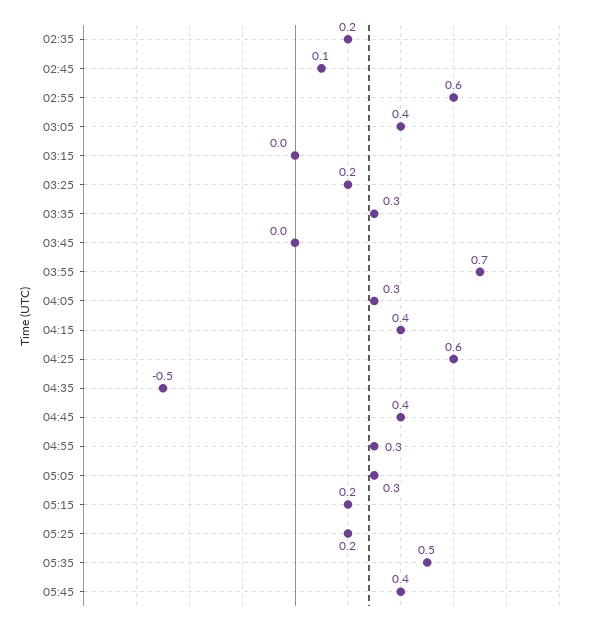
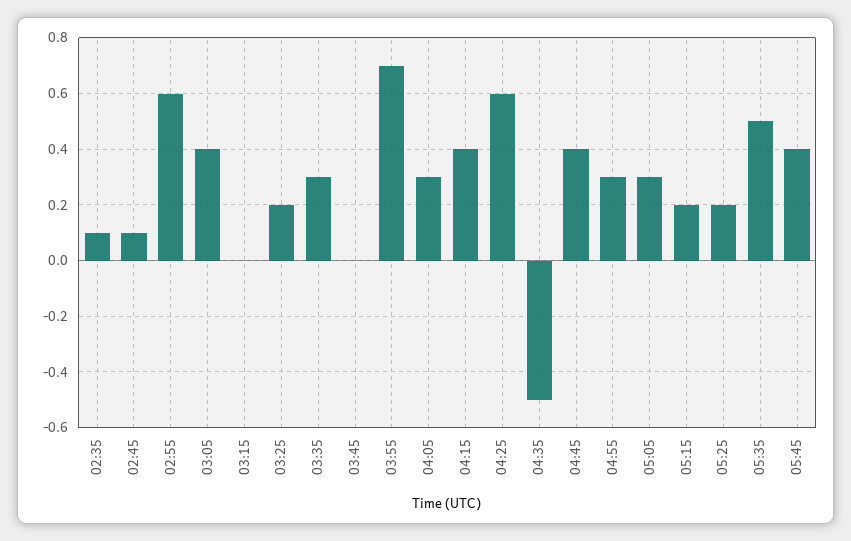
  {
-   "02:35": 0.2,
+   "02:35": 0.1,
    "02:45": 0.1,
    "02:55": 0.6,
    "03:05": 0.4,
    "03:15": 0,
    "03:25": 0.2,
    "03:35": 0.3,
    "03:45": 0,
    "03:55": 0.7,
    "04:05": 0.3,
    "04:15": 0.4,
    "04:25": 0.6,
    "04:35": -0.5,
    "04:45": 0.4,
    "04:55": 0.3,
    "05:05": 0.3,
    "05:15": 0.2,
    "05:25": 0.2,
    "05:35": 0.5,
    "05:45": 0.4
  }

